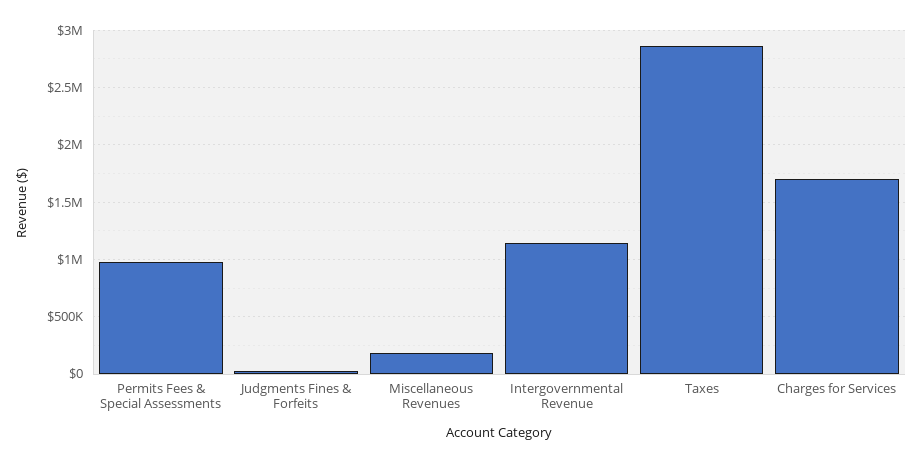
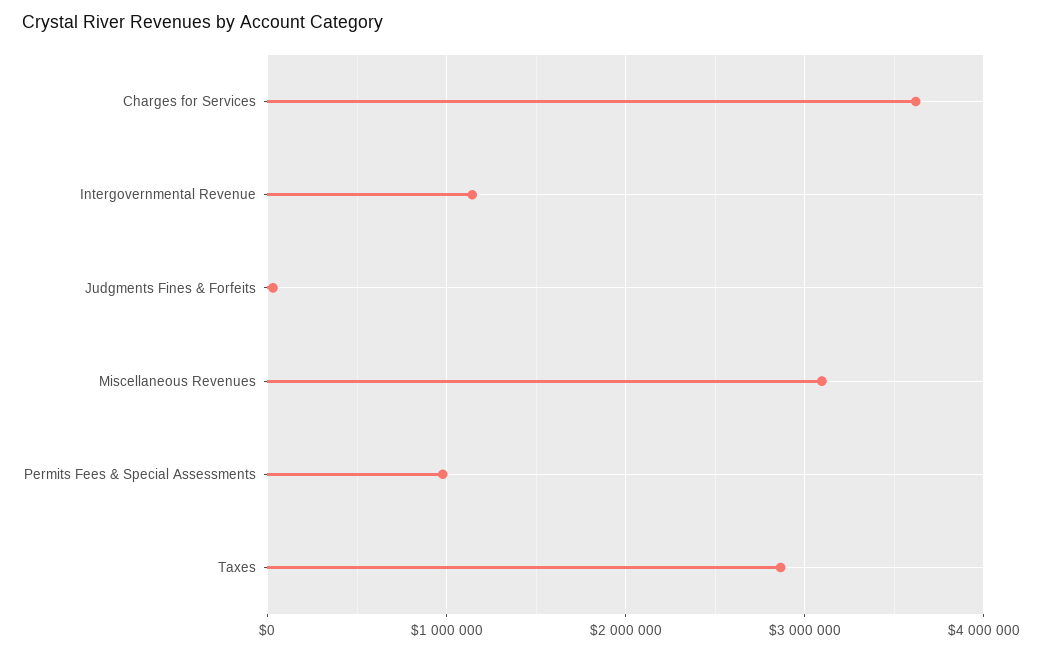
  {
    "Permits Fees & Special Assessments": 1000000,
    "Judgments Fines & Forfeits": 0,
-   "Miscellaneous Revenues": 200000,
+   "Miscellaneous Revenues": 3100000,
    "Intergovernmental Revenue": 1100000,
    "Taxes": 2900000,
-   "Charges for Services": 1700000
+   "Charges for Services": 3600000
  }

